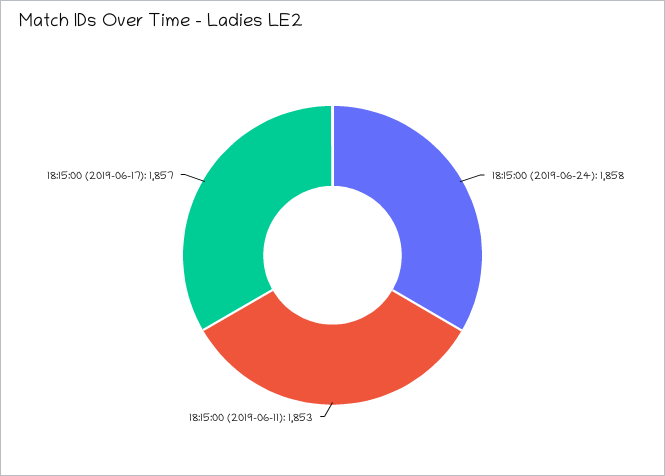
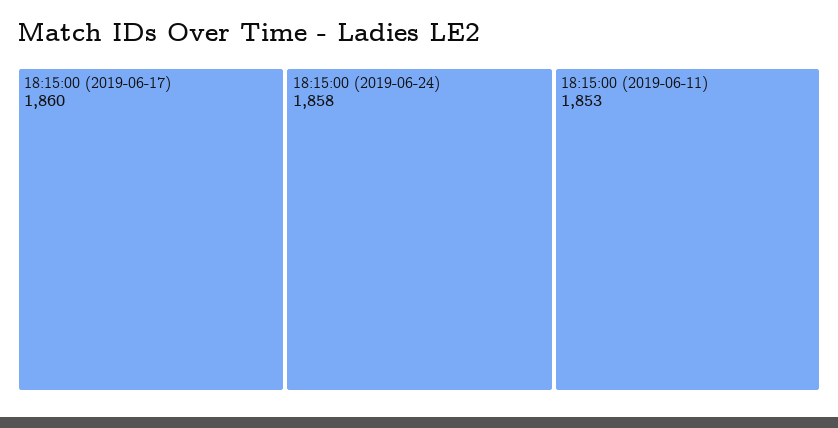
  {
    "18:15:00 (2019-06-24)": 1858,
    "18:15:00 (2019-06-11)": 1853,
-   "18:15:00 (2019-06-17)": 1857
+   "18:15:00 (2019-06-17)": 1860
  }

